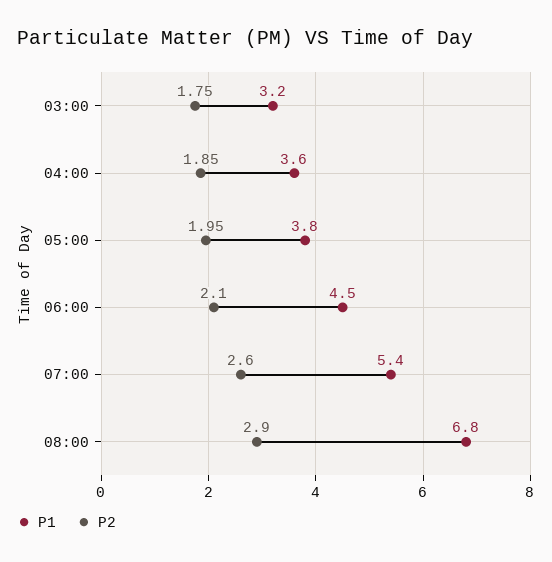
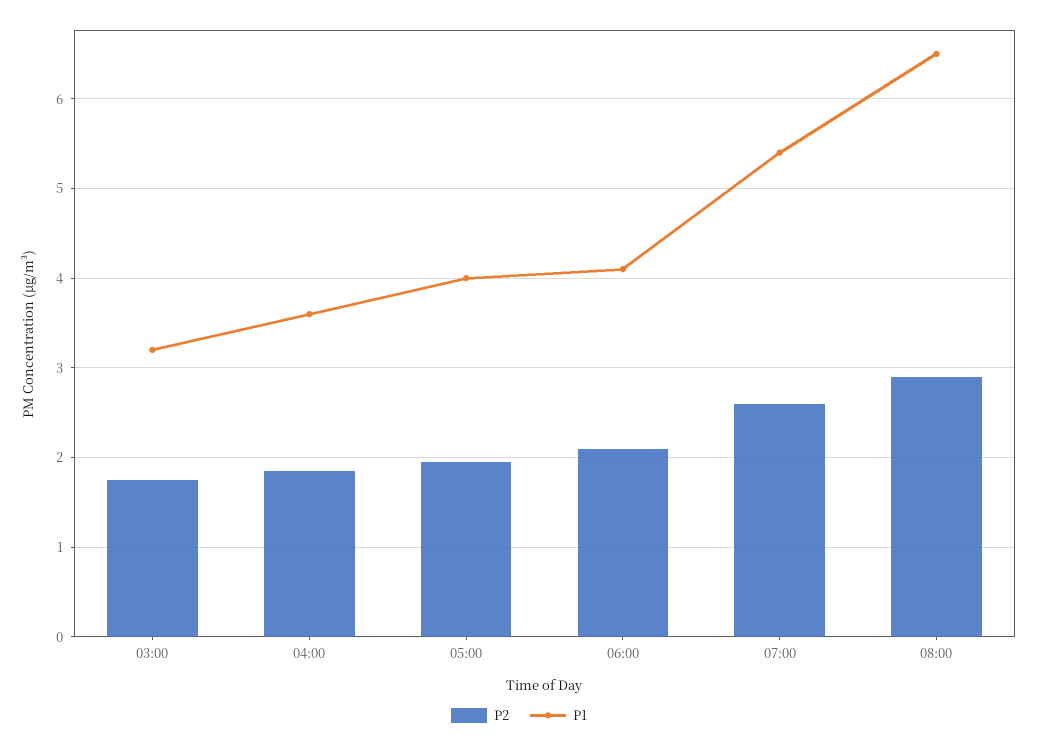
  {
    "P1": {
      "03:00": 3.2,
      "04:00": 3.6,
-     "05:00": 3.8,
+     "05:00": 4,
-     "06:00": 4.5,
+     "06:00": 4.1,
      "07:00": 5.4,
-     "08:00": 6.8
+     "08:00": 6.5
    },
    "P2": {
      "03:00": 1.75,
      "04:00": 1.85,
      "05:00": 1.95,
      "06:00": 2.1,
      "07:00": 2.6,
      "08:00": 2.9
    }
  }

